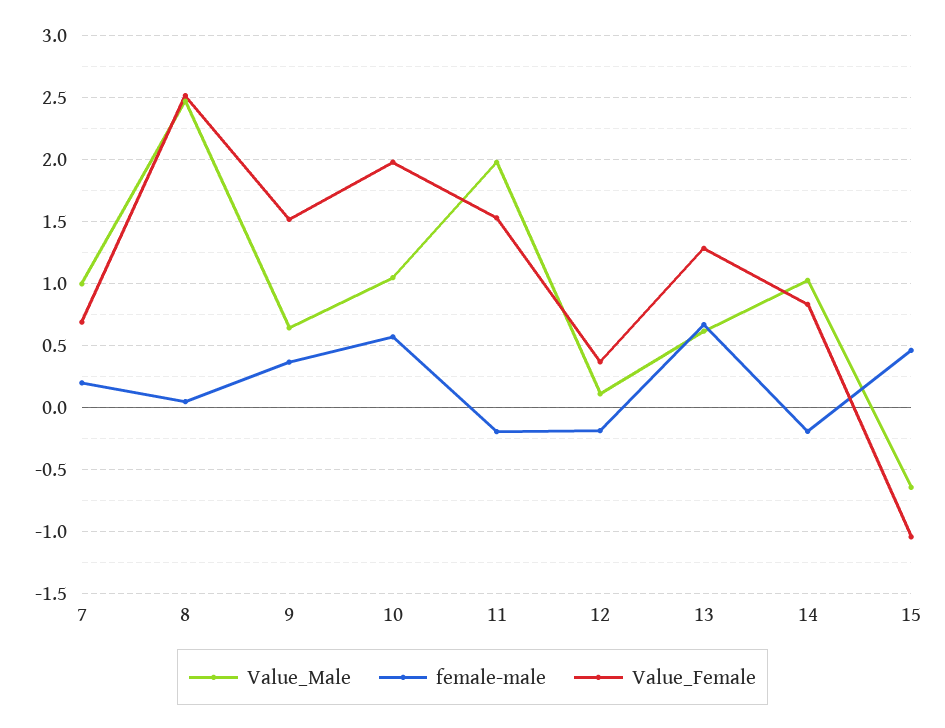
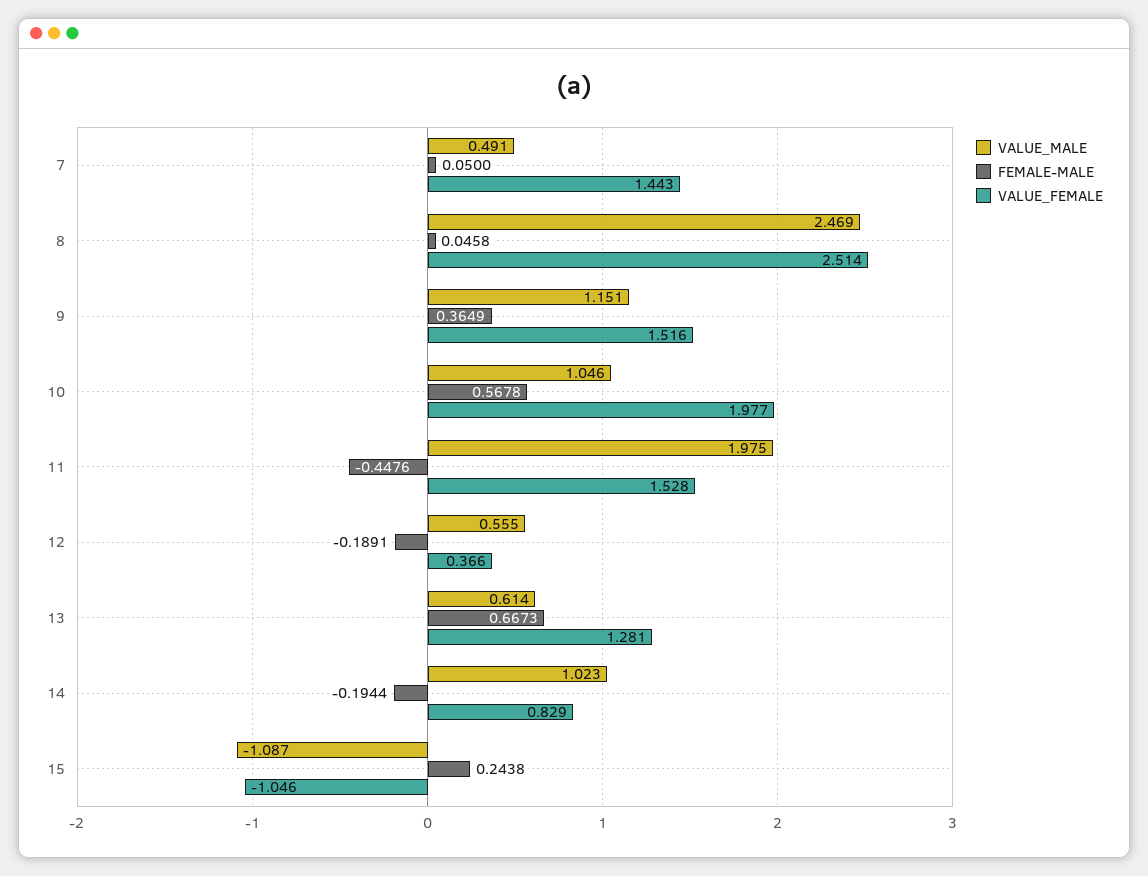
  {
    "Value_Male": {
-     "7": 1,
+     "7": 0.491,
      "8": 2.469,
-     "9": 0.65,
+     "9": 1.151,
      "10": 1.046,
      "11": 1.975,
-     "12": 0.1,
+     "12": 0.555,
      "13": 0.614,
      "14": 1.023,
-     "15": -0.65
+     "15": -1.087
    },
    "female-male": {
-     "7": 0.2,
+     "7": 0.05,
      "8": 0.0458,
      "9": 0.3649,
      "10": 0.5678,
-     "11": -0.2,
+     "11": -0.4476,
      "12": -0.1891,
      "13": 0.6673,
      "14": -0.1944,
-     "15": 0.45
+     "15": 0.2438
    },
    "Value_Female": {
-     "7": 0.7,
+     "7": 1.443,
      "8": 2.514,
      "9": 1.516,
      "10": 1.977,
      "11": 1.528,
      "12": 0.366,
      "13": 1.281,
      "14": 0.829,
      "15": -1.046
    }
  }

